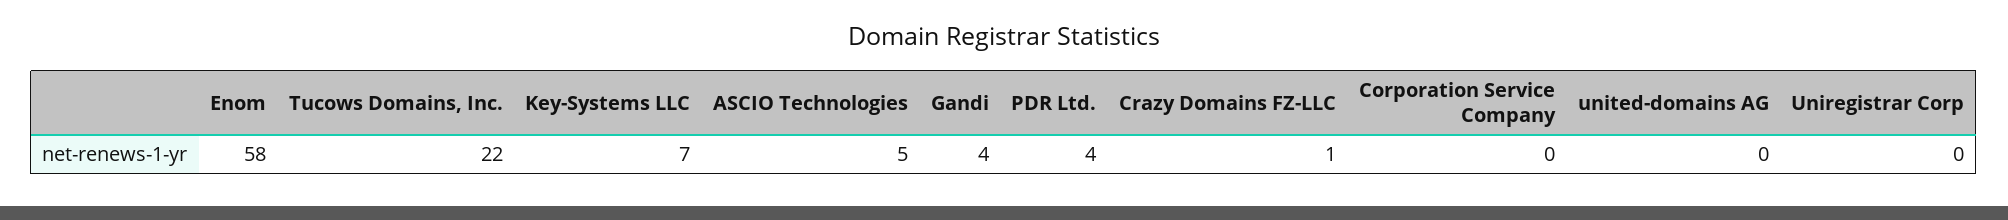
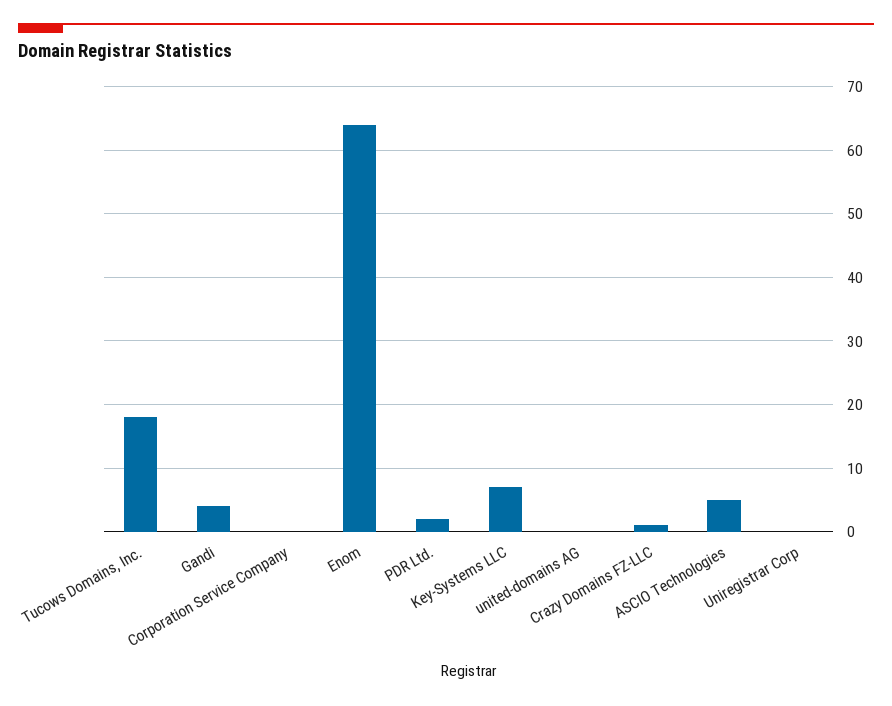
  {
-   "Enom": 58,
+   "Enom": 64,
-   "Tucows Domains, Inc.": 22,
+   "Tucows Domains, Inc.": 18,
    "Key-Systems LLC": 7,
    "ASCIO Technologies": 5,
    "Gandi": 4,
-   "PDR Ltd.": 4,
+   "PDR Ltd.": 2,
    "Crazy Domains FZ-LLC": 1,
    "Corporation Service Company": 0,
    "united-domains AG": 0,
    "Uniregistrar Corp": 0
  }

